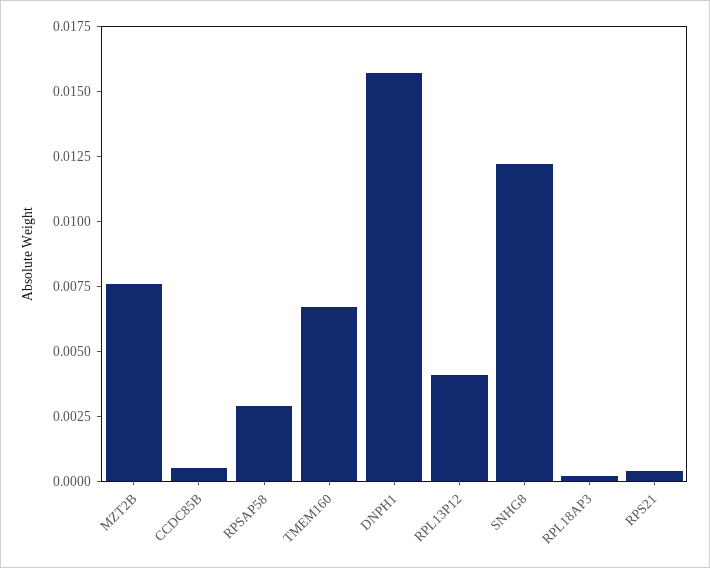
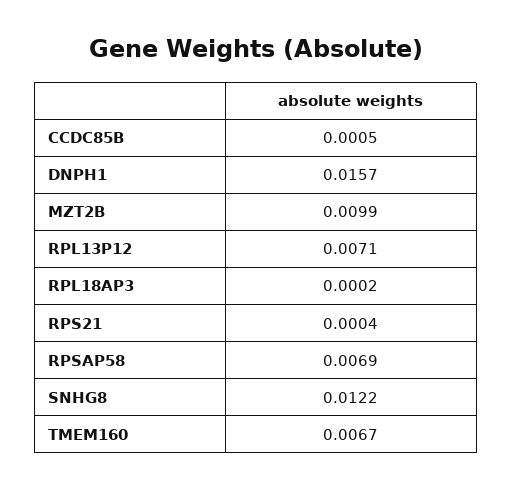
  {
-   "MZT2B": 0.0075,
+   "MZT2B": 0.0099,
    "CCDC85B": 0.0005,
-   "RPSAP58": 0.003,
+   "RPSAP58": 0.0069,
    "TMEM160": 0.0067,
    "DNPH1": 0.0157,
-   "RPL13P12": 0.004,
+   "RPL13P12": 0.0071,
    "SNHG8": 0.0122,
    "RPL18AP3": 0.0002,
    "RPS21": 0.0004
  }

